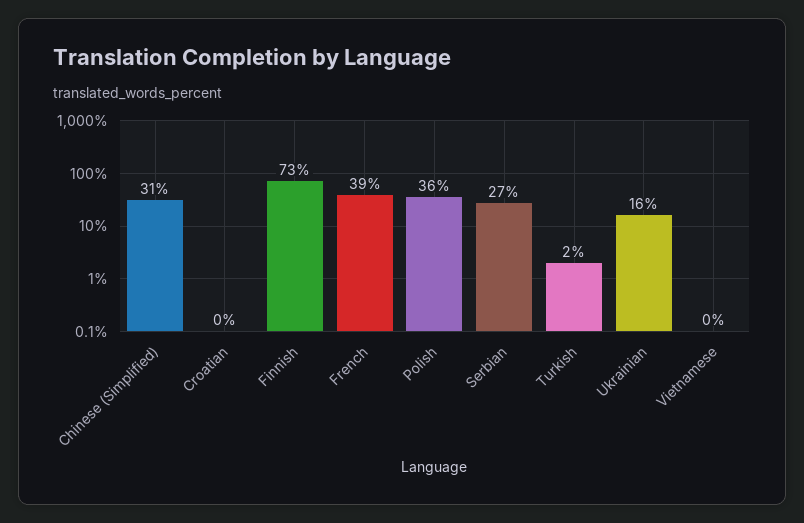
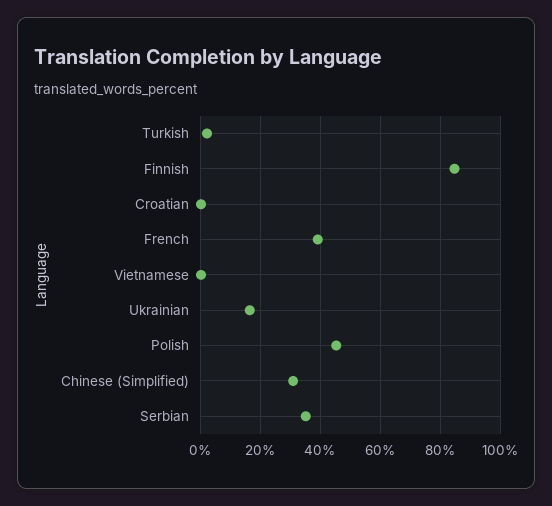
  {
    "Chinese (Simplified)": 31,
    "Croatian": 0,
-   "Finnish": 73,
+   "Finnish": 85,
    "French": 39,
-   "Polish": 36,
+   "Polish": 45,
-   "Serbian": 27,
+   "Serbian": 35,
    "Turkish": 2,
    "Ukrainian": 16,
    "Vietnamese": 0
  }

